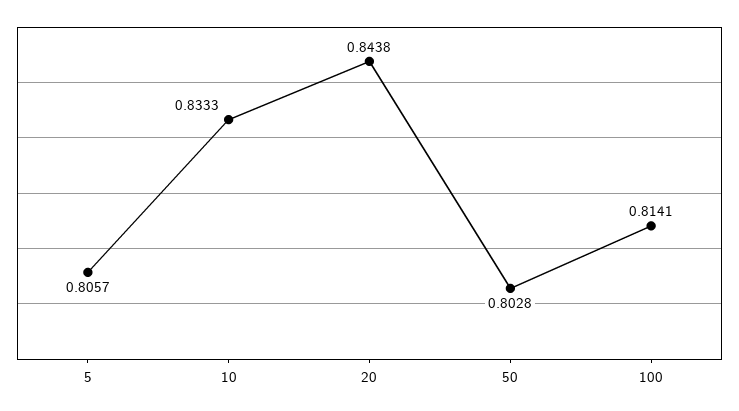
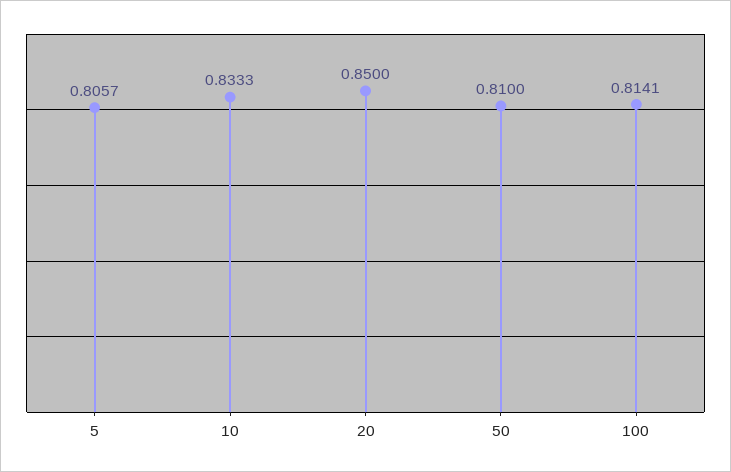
  {
    "5": 0.8057,
    "10": 0.8333,
-   "20": 0.8438,
+   "20": 0.85,
-   "50": 0.8028,
+   "50": 0.81,
    "100": 0.8141
  }

